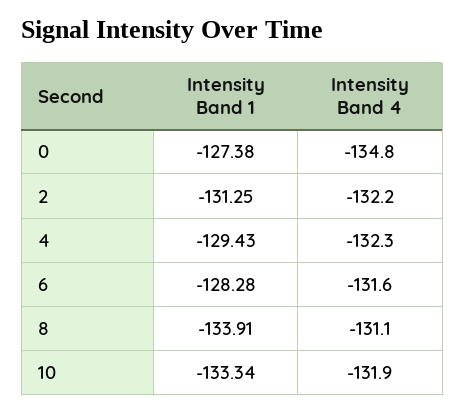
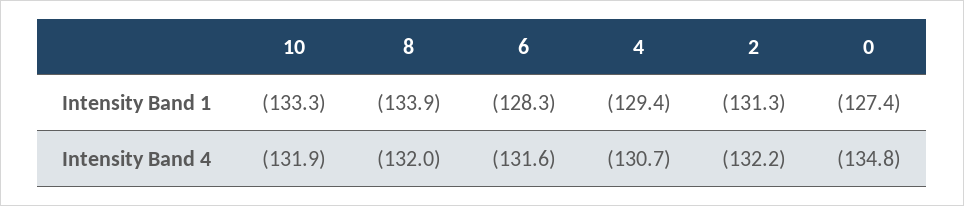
  {
    "Intensity Band 1": {
      "0": -127.38,
      "2": -131.25,
      "4": -129.43,
      "6": -128.28,
      "8": -133.91,
      "10": -133.34
    },
    "Intensity Band 4": {
      "0": -134.8,
      "2": -132.2,
-     "4": -132.3,
+     "4": -130.7,
      "6": -131.6,
-     "8": -131.1,
+     "8": -132,
      "10": -131.9
    }
  }

